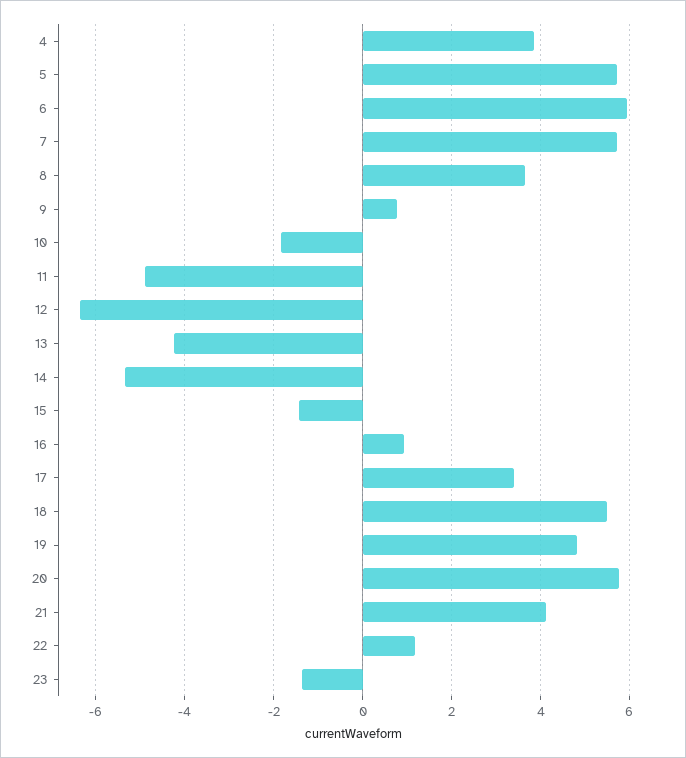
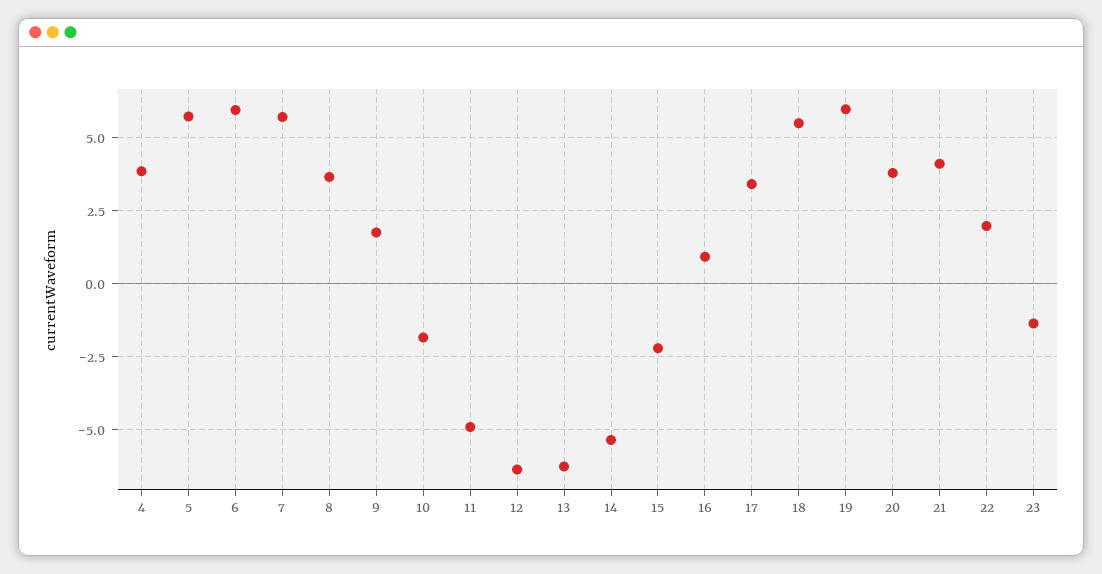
  {
    "4": 3.8,
    "5": 5.8,
    "6": 6,
    "7": 5.8,
    "8": 3.6,
-   "9": 0.8,
+   "9": 1.75,
    "10": -1.8,
    "11": -5,
    "12": -6.4,
-   "13": -4.2,
+   "13": -6.25,
    "14": -5.4,
-   "15": -1.4,
+   "15": -2.25,
    "16": 1,
    "17": 3.4,
    "18": 5.4,
-   "19": 4.8,
+   "19": 6,
-   "20": 5.8,
+   "20": 3.75,
    "21": 4.2,
-   "22": 1.2,
+   "22": 2,
    "23": -1.4
  }

